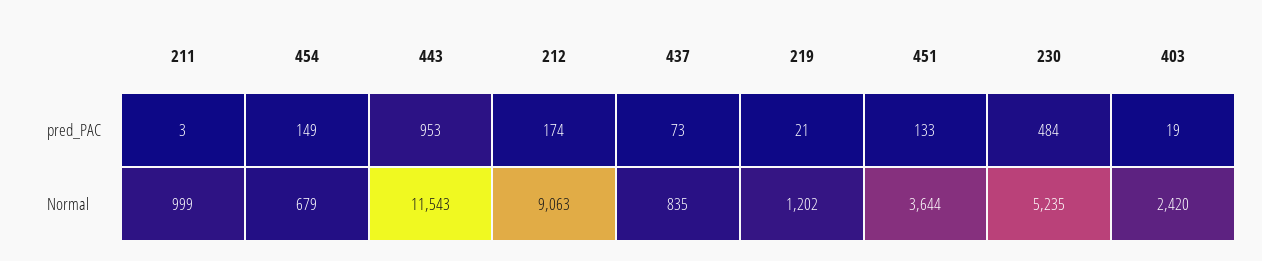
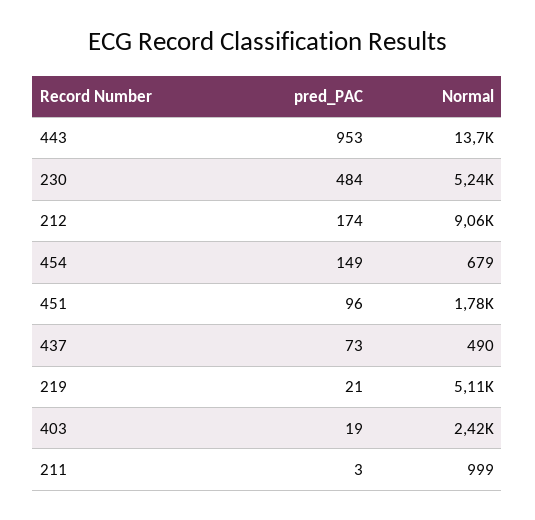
  {
    "211": {
      "pred_PAC": 3,
      "Normal": 999
    },
    "454": {
      "pred_PAC": 149,
      "Normal": 679
    },
    "443": {
      "pred_PAC": 953,
-     "Normal": 11543
+     "Normal": 13700
    },
    "212": {
      "pred_PAC": 174,
      "Normal": 9063
    },
    "437": {
      "pred_PAC": 73,
-     "Normal": 835
+     "Normal": 490
    },
    "219": {
      "pred_PAC": 21,
-     "Normal": 1202
+     "Normal": 5110
    },
    "451": {
-     "pred_PAC": 133,
+     "pred_PAC": 96,
-     "Normal": 3644
+     "Normal": 1780
    },
    "230": {
      "pred_PAC": 484,
      "Normal": 5235
    },
    "403": {
      "pred_PAC": 19,
      "Normal": 2420
    }
  }

